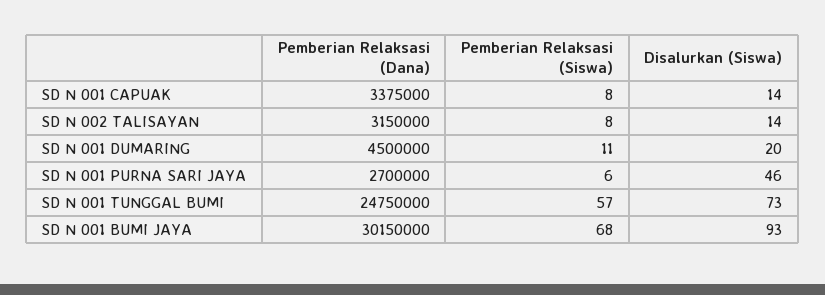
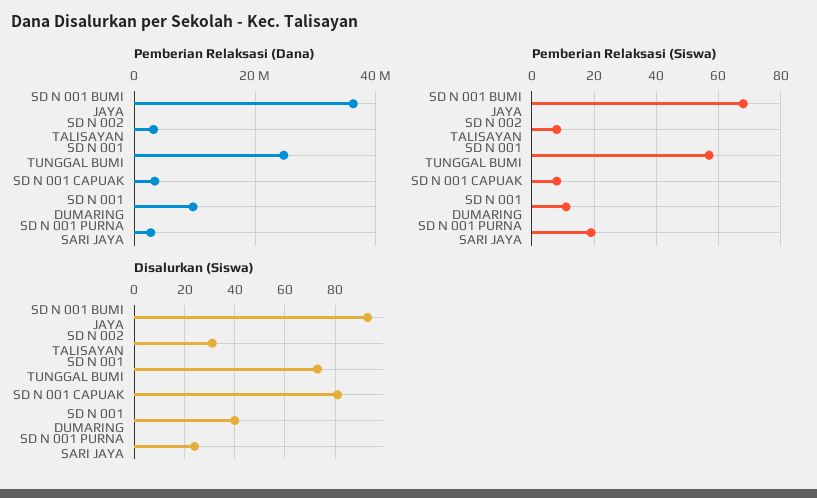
  {
    "Pemberian Relaksasi (Dana)": {
      "SD N 001 CAPUAK": 3375000,
      "SD N 002 TALISAYAN": 3150000,
-     "SD N 001 DUMARING": 4500000,
+     "SD N 001 DUMARING": 10000000,
      "SD N 001 PURNA SARI JAYA": 2700000,
      "SD N 001 TUNGGAL BUMI": 24750000,
-     "SD N 001 BUMI JAYA": 30150000
+     "SD N 001 BUMI JAYA": 36000000
    },
    "Pemberian Relaksasi (Siswa)": {
      "SD N 001 CAPUAK": 8,
      "SD N 002 TALISAYAN": 8,
      "SD N 001 DUMARING": 11,
-     "SD N 001 PURNA SARI JAYA": 6,
+     "SD N 001 PURNA SARI JAYA": 20,
      "SD N 001 TUNGGAL BUMI": 57,
      "SD N 001 BUMI JAYA": 68
    },
    "Disalurkan (Siswa)": {
-     "SD N 001 CAPUAK": 14,
+     "SD N 001 CAPUAK": 80,
-     "SD N 002 TALISAYAN": 14,
+     "SD N 002 TALISAYAN": 30,
-     "SD N 001 DUMARING": 20,
+     "SD N 001 DUMARING": 40,
-     "SD N 001 PURNA SARI JAYA": 46,
+     "SD N 001 PURNA SARI JAYA": 25,
      "SD N 001 TUNGGAL BUMI": 73,
      "SD N 001 BUMI JAYA": 93
    }
  }

